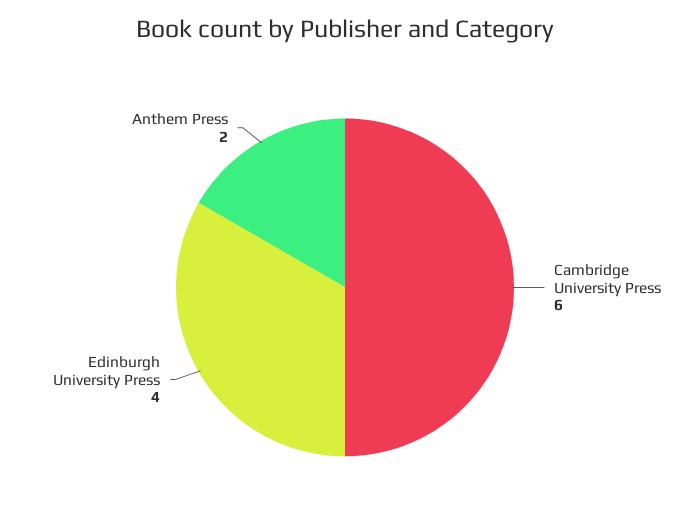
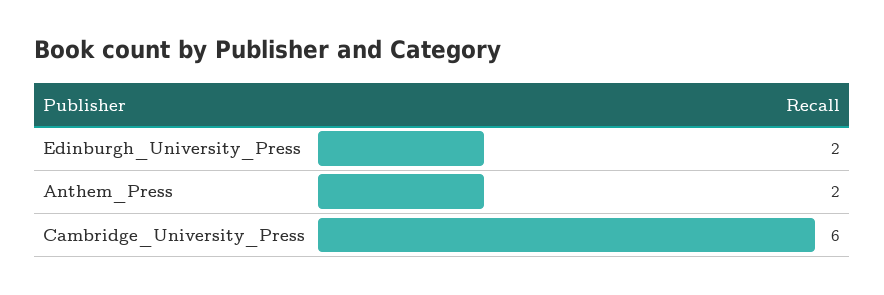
  {
    "Cambridge University Press": 6,
-   "Edinburgh University Press": 4,
+   "Edinburgh University Press": 2,
    "Anthem Press": 2
  }

